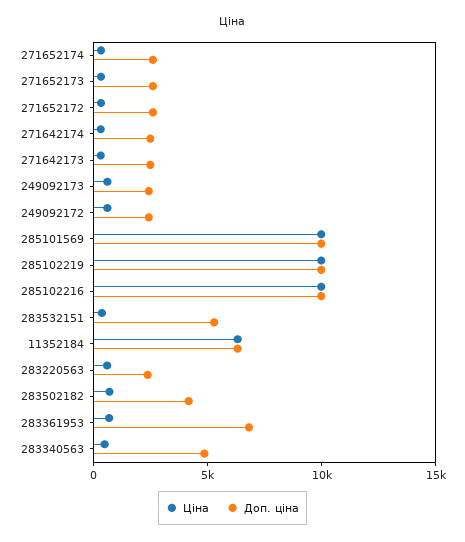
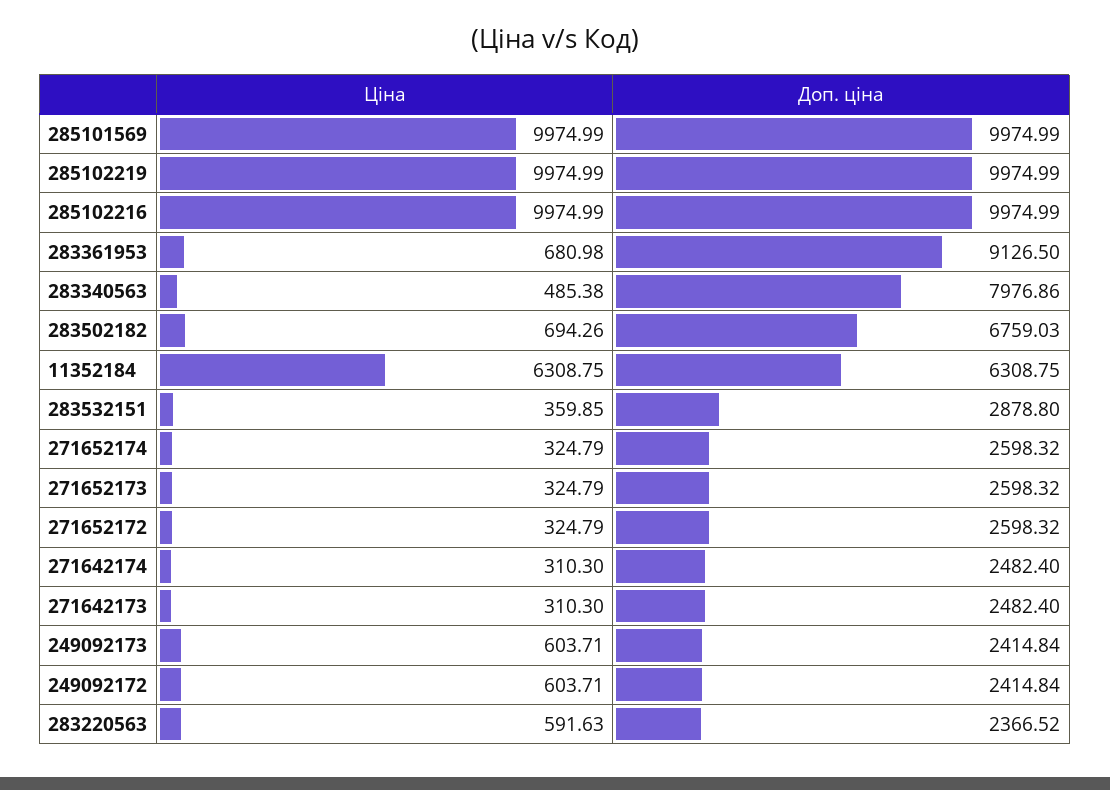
  {
    "Ціна": {
      "271652174": 324.79,
      "271652173": 324.79,
      "271652172": 324.79,
      "271642174": 310.3,
      "271642173": 310.3,
      "249092173": 603.71,
      "249092172": 603.71,
      "285101569": 9974.99,
      "285102219": 9974.99,
      "285102216": 9974.99,
      "283532151": 359.85,
      "11352184": 6308.75,
      "283220563": 591.63,
      "283502182": 694.26,
      "283361953": 680.98,
      "283340563": 485.38
    },
    "Доп. ціна": {
      "271652174": 2598.32,
      "271652173": 2598.32,
      "271652172": 2598.32,
      "271642174": 2482.4,
      "271642173": 2482.4,
      "249092173": 2414.84,
      "249092172": 2414.84,
      "285101569": 9974.99,
      "285102219": 9974.99,
      "285102216": 9974.99,
-     "283532151": 5000,
+     "283532151": 2878.8,
      "11352184": 6308.75,
      "283220563": 2366.52,
-     "283502182": 4000,
+     "283502182": 6759.03,
-     "283361953": 7000,
+     "283361953": 9126.5,
-     "283340563": 5000
+     "283340563": 7976.86
    }
  }

